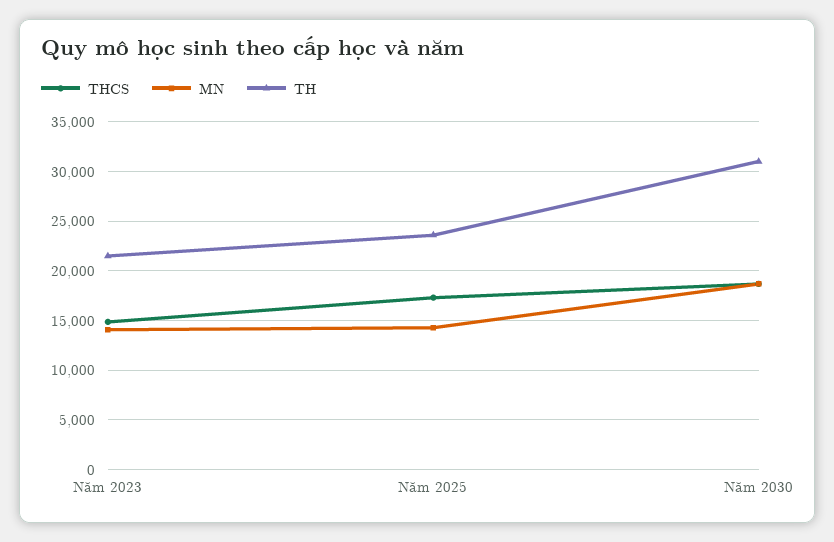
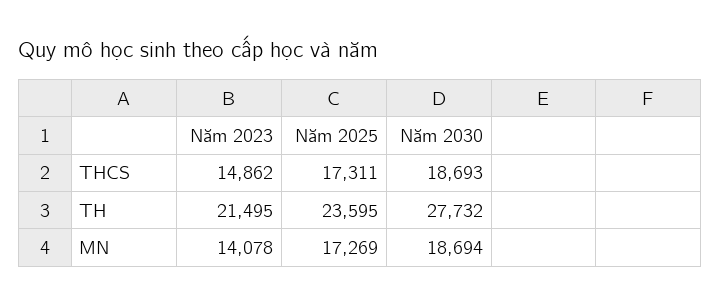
  {
    "THCS": {
      "Năm 2023": 14862,
      "Năm 2025": 17311,
      "Năm 2030": 18693
    },
    "MN": {
      "Năm 2023": 14078,
-     "Năm 2025": 14000,
+     "Năm 2025": 17269,
      "Năm 2030": 18694
    },
    "TH": {
      "Năm 2023": 21495,
      "Năm 2025": 23595,
-     "Năm 2030": 31000
+     "Năm 2030": 27732
    }
  }

